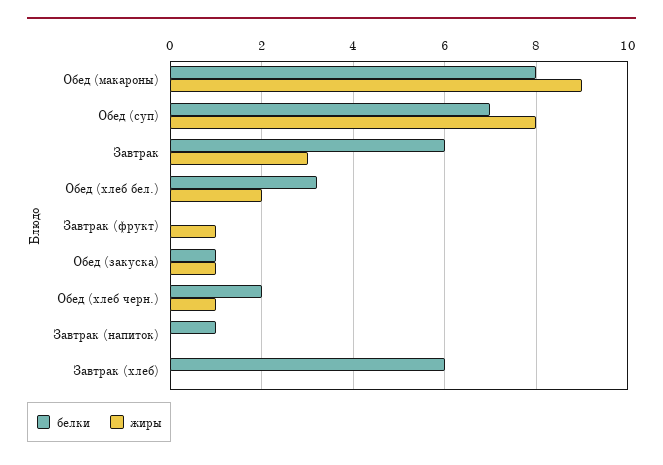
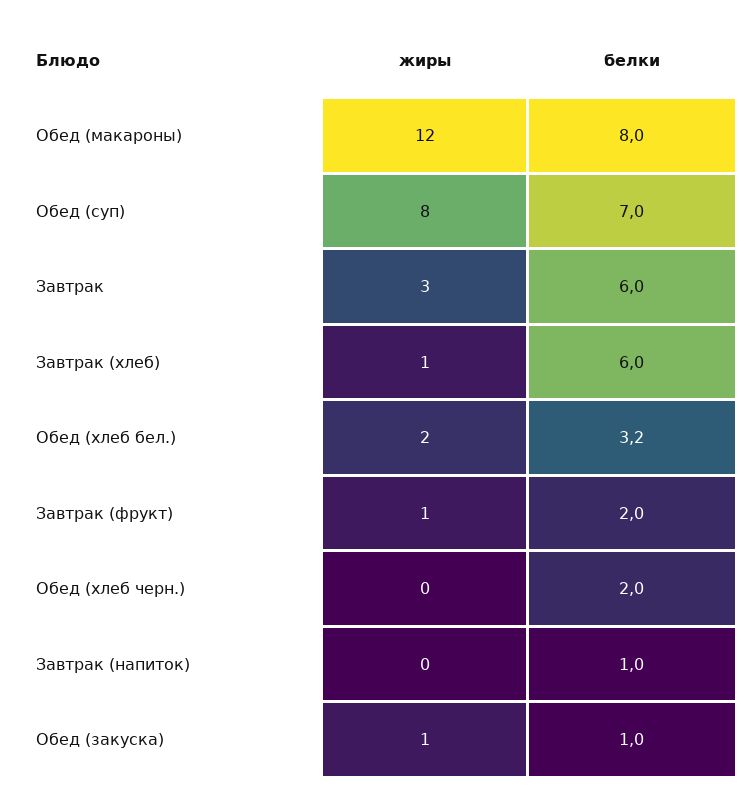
  {
    "белки": {
      "Обед (макароны)": 8,
      "Обед (суп)": 7,
      "Завтрак": 6,
      "Обед (хлеб бел.)": 3.2,
-     "Завтрак (фрукт)": 0,
+     "Завтрак (фрукт)": 2,
      "Обед (закуска)": 1,
      "Обед (хлеб черн.)": 2,
      "Завтрак (напиток)": 1,
      "Завтрак (хлеб)": 6
    },
    "жиры": {
-     "Обед (макароны)": 9,
+     "Обед (макароны)": 12,
      "Обед (суп)": 8,
      "Завтрак": 3,
      "Обед (хлеб бел.)": 2,
      "Завтрак (фрукт)": 1,
      "Обед (закуска)": 1,
-     "Обед (хлеб черн.)": 1,
+     "Обед (хлеб черн.)": 0,
      "Завтрак (напиток)": 0,
-     "Завтрак (хлеб)": 0
+     "Завтрак (хлеб)": 1
    }
  }

